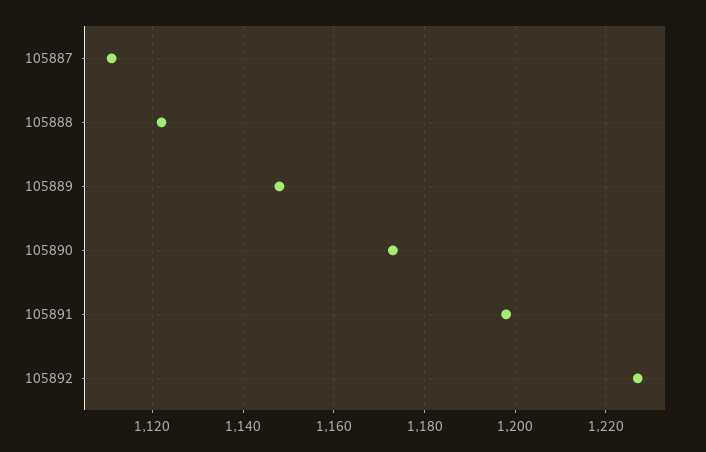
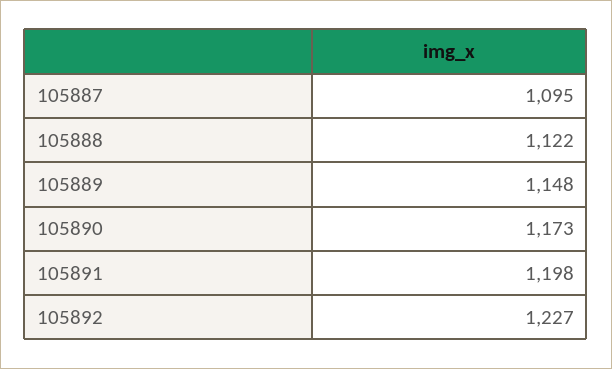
  {
-   "105887": 1110,
+   "105887": 1095,
    "105888": 1122,
    "105889": 1148,
    "105890": 1173,
    "105891": 1198,
    "105892": 1227
  }

